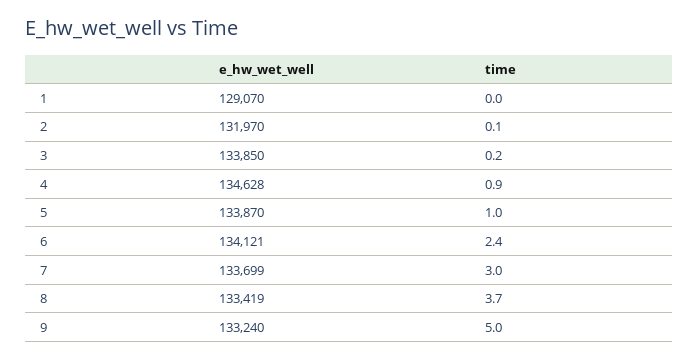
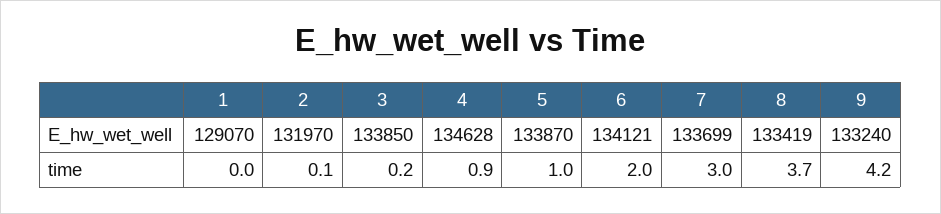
  {
    "e_hw_wet_well": {
      "1": 129070,
      "2": 131970,
      "3": 133850,
      "4": 134628,
      "5": 133870,
      "6": 134121,
      "7": 133699,
      "8": 133419,
      "9": 133240
    },
    "time": {
      "1": 0,
      "2": 0.1,
      "3": 0.2,
      "4": 0.9,
      "5": 1,
-     "6": 2.4,
+     "6": 2,
      "7": 3,
      "8": 3.7,
-     "9": 5
+     "9": 4.2
    }
  }

